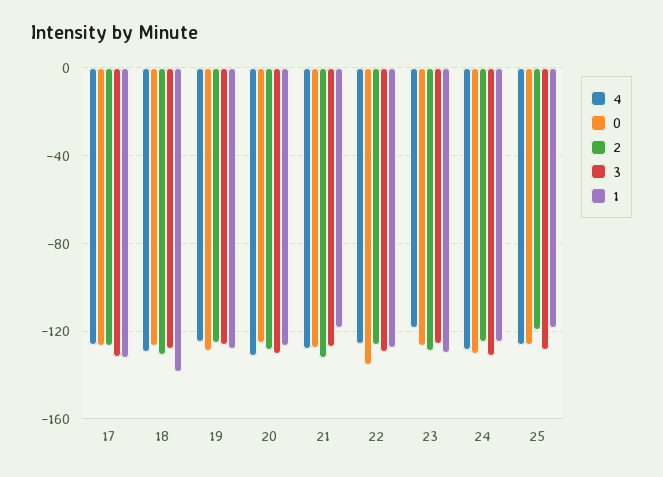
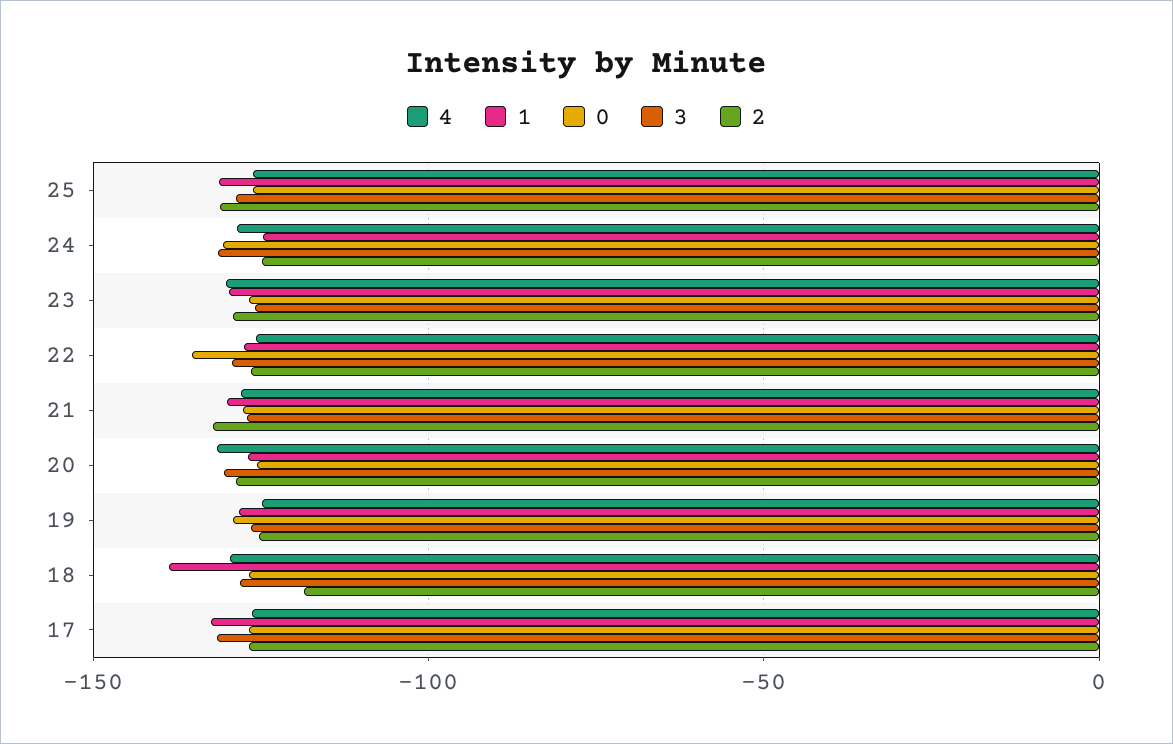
  {
    "4": {
      "17": -125,
      "18": -130,
      "19": -125,
      "20": -130,
      "21": -130,
      "22": -125,
-     "23": -120,
+     "23": -130,
      "24": -130,
      "25": -125
    },
    "0": {
      "17": -125,
      "18": -125,
      "19": -130,
      "20": -125,
      "21": -130,
      "22": -135,
      "23": -125,
      "24": -130,
      "25": -125
    },
    "2": {
      "17": -125,
-     "18": -130,
+     "18": -120,
      "19": -125,
      "20": -130,
      "21": -130,
      "22": -125,
      "23": -130,
      "24": -125,
-     "25": -120
+     "25": -130
    },
    "3": {
      "17": -130,
      "18": -130,
      "19": -125,
      "20": -130,
      "21": -125,
      "22": -130,
      "23": -125,
      "24": -130,
      "25": -130
    },
    "1": {
      "17": -130,
      "18": -140,
      "19": -130,
      "20": -125,
-     "21": -120,
+     "21": -130,
      "22": -130,
      "23": -130,
      "24": -125,
-     "25": -120
+     "25": -130
    }
  }

